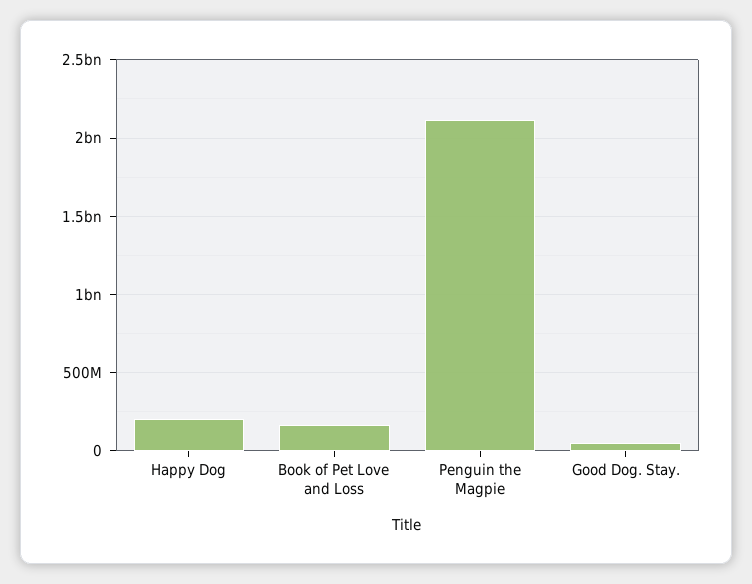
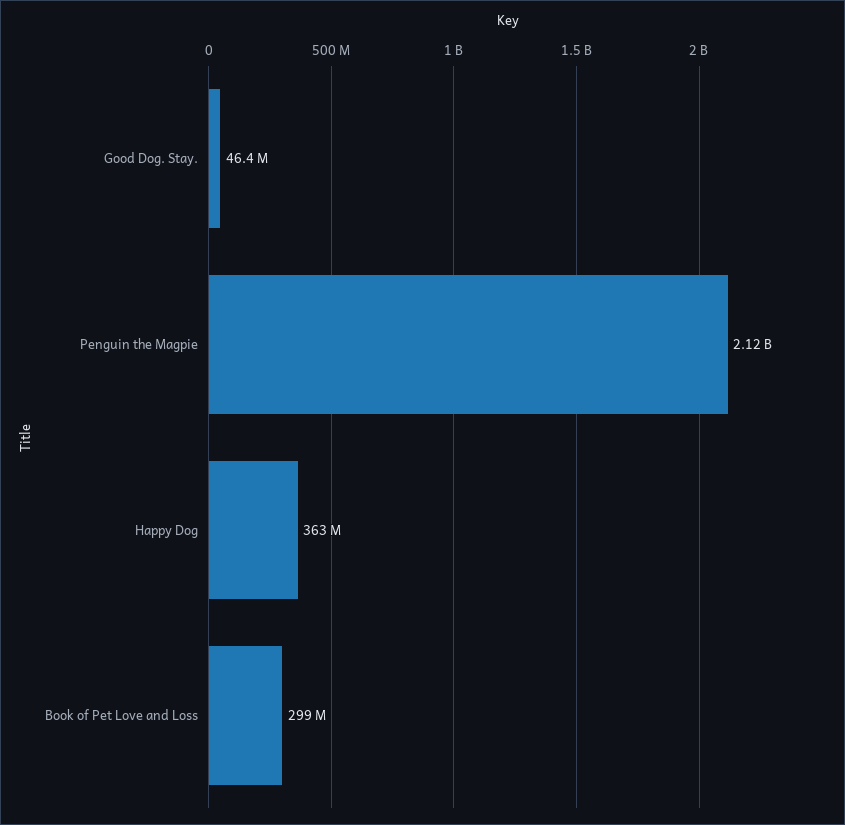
  {
-   "Happy Dog": 200000000,
+   "Happy Dog": 363000000,
-   "Book of Pet Love and Loss": 150000000,
+   "Book of Pet Love and Loss": 299000000,
    "Penguin the Magpie": 2120000000,
    "Good Dog. Stay.": 46400000
  }

